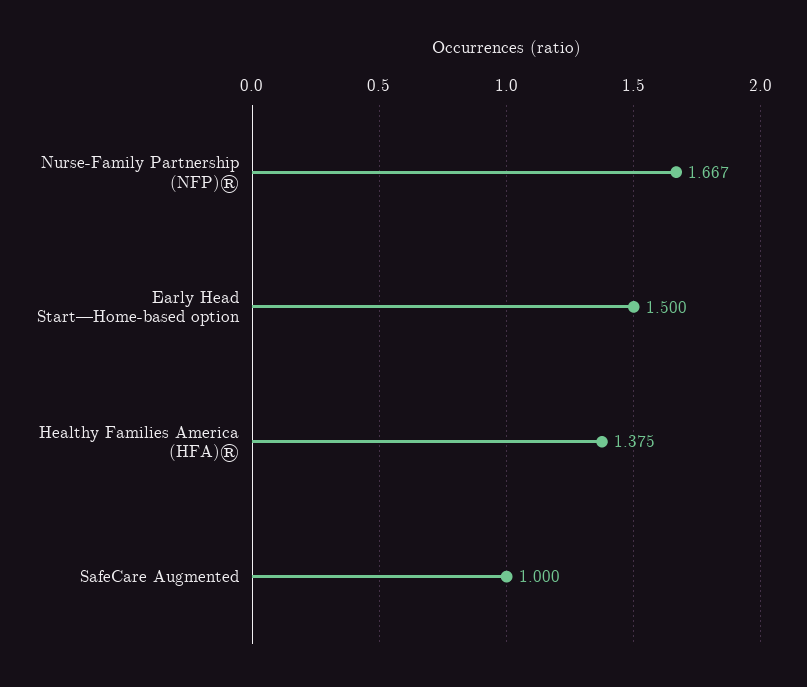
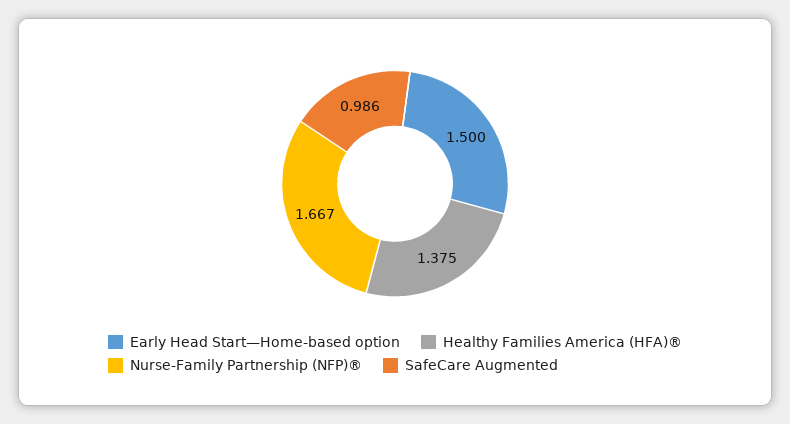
  {
    "Nurse-Family Partnership (NFP)®": 1.667,
    "Early Head Start—Home-based option": 1.5,
    "Healthy Families America (HFA)®": 1.375,
-   "SafeCare Augmented": 1
+   "SafeCare Augmented": 0.986
  }

